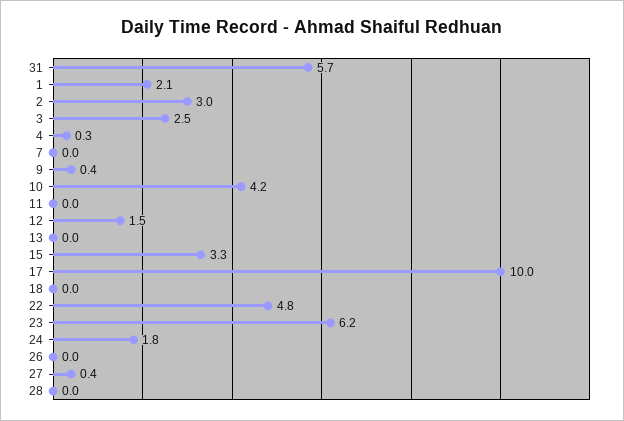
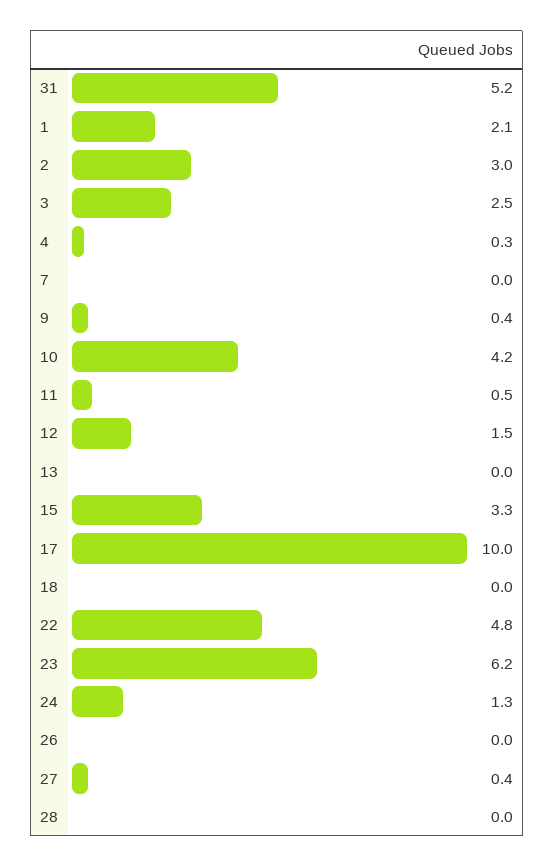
  {
-   "31": 5.7,
+   "31": 5.2,
    "1": 2.1,
    "2": 3,
    "3": 2.5,
    "4": 0.3,
    "7": 0,
    "9": 0.4,
    "10": 4.2,
-   "11": 0,
+   "11": 0.5,
    "12": 1.5,
    "13": 0,
    "15": 3.3,
    "17": 10,
    "18": 0,
    "22": 4.8,
    "23": 6.2,
-   "24": 1.8,
+   "24": 1.3,
    "26": 0,
    "27": 0.4,
    "28": 0
  }

